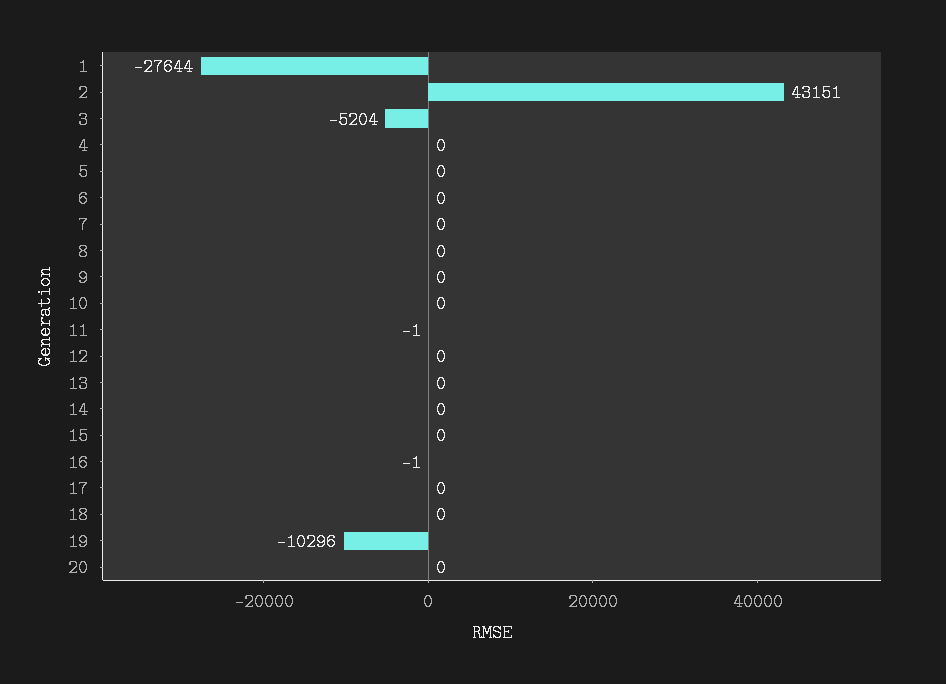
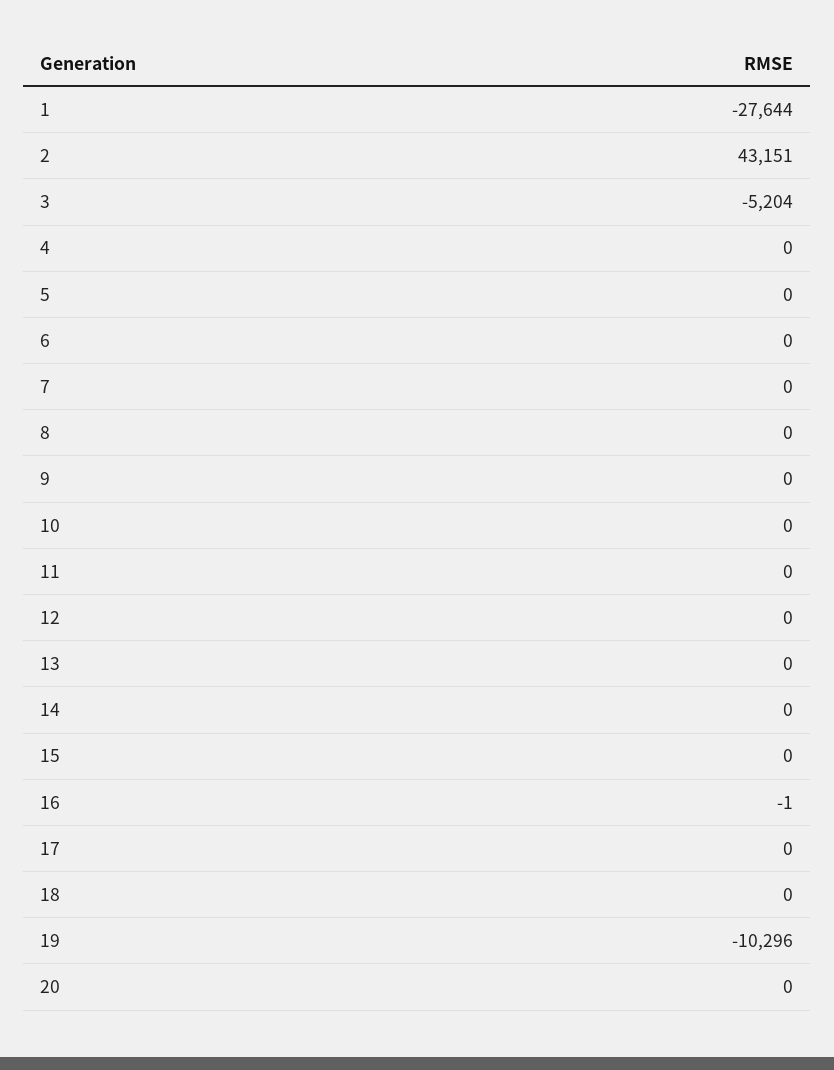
  {
    "1": -27644,
    "2": 43151,
    "3": -5204,
    "4": 0,
    "5": 0,
    "6": 0,
    "7": 0,
    "8": 0,
    "9": 0,
    "10": 0,
-   "11": -1,
+   "11": 0,
    "12": 0,
    "13": 0,
    "14": 0,
    "15": 0,
    "16": -1,
    "17": 0,
    "18": 0,
    "19": -10296,
    "20": 0
  }

